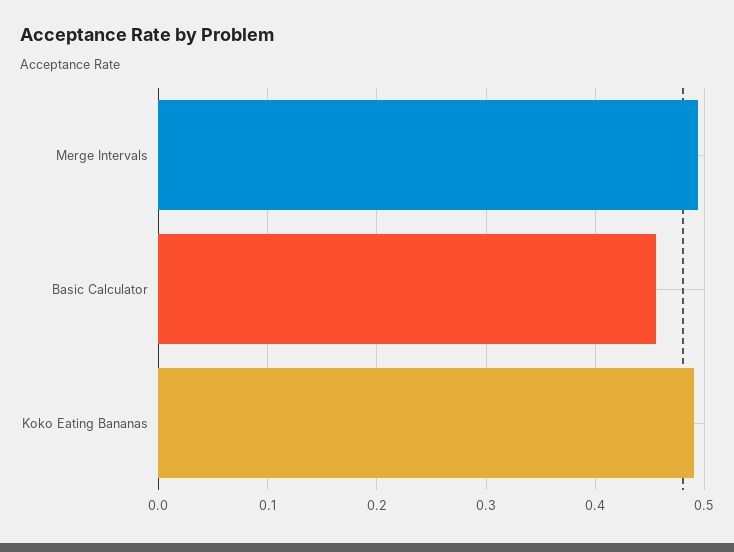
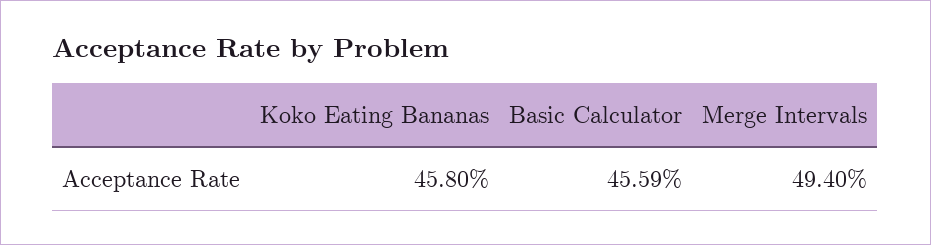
  {
    "Merge Intervals": 0.494,
    "Basic Calculator": 0.4559,
-   "Koko Eating Bananas": 0.49
+   "Koko Eating Bananas": 0.458
  }

